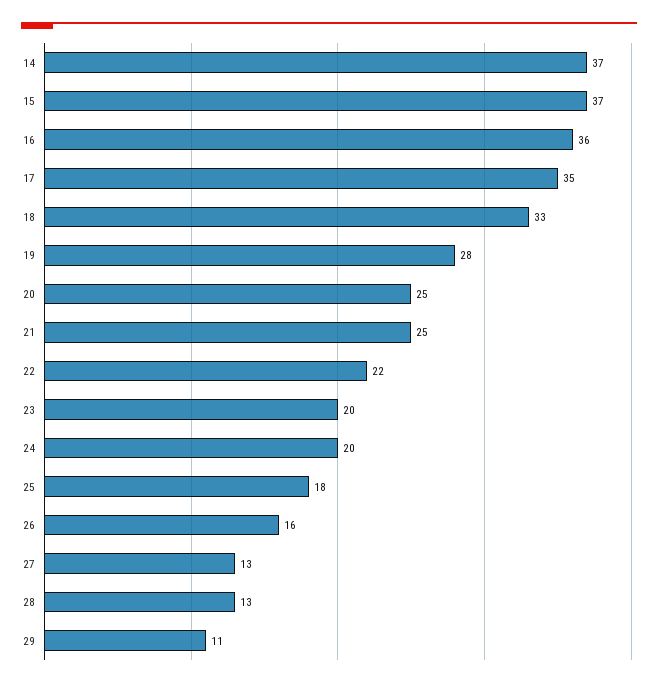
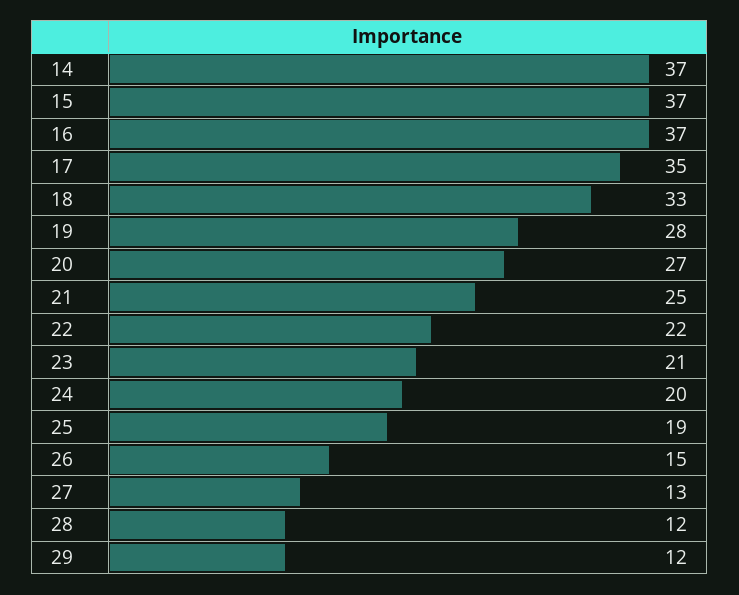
  {
    "14": 37,
    "15": 37,
-   "16": 36,
+   "16": 37,
    "17": 35,
    "18": 33,
    "19": 28,
-   "20": 25,
+   "20": 27,
    "21": 25,
    "22": 22,
-   "23": 20,
+   "23": 21,
    "24": 20,
-   "25": 18,
+   "25": 19,
-   "26": 16,
+   "26": 15,
    "27": 13,
-   "28": 13,
+   "28": 12,
-   "29": 11
+   "29": 12
  }

